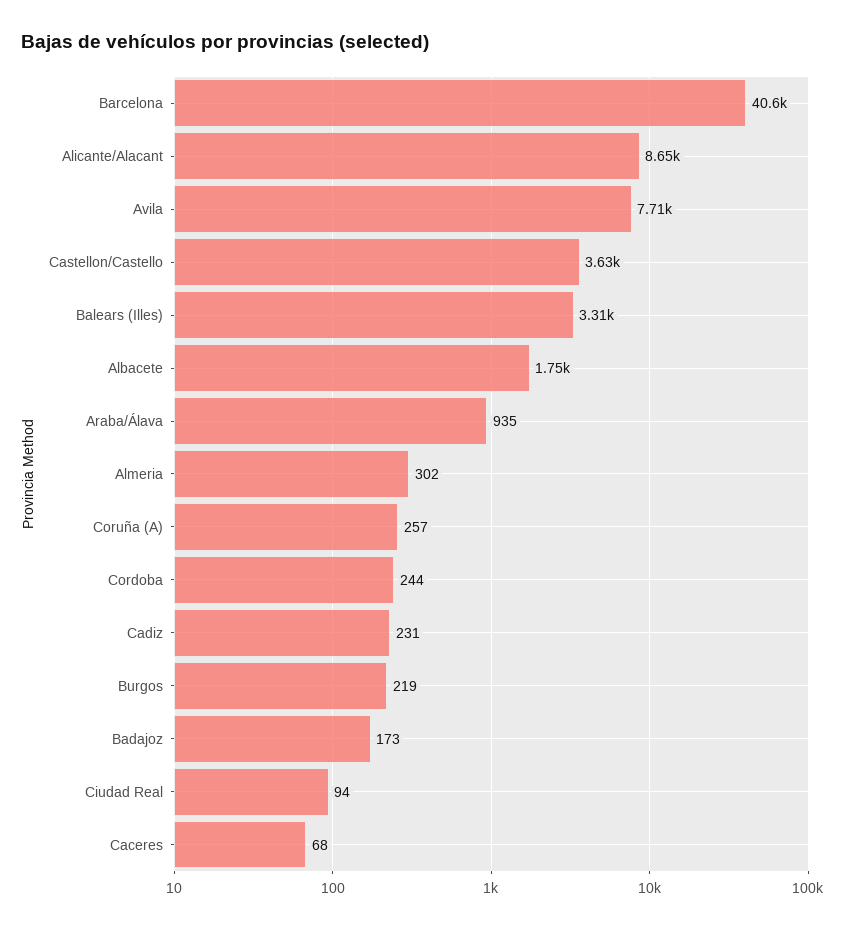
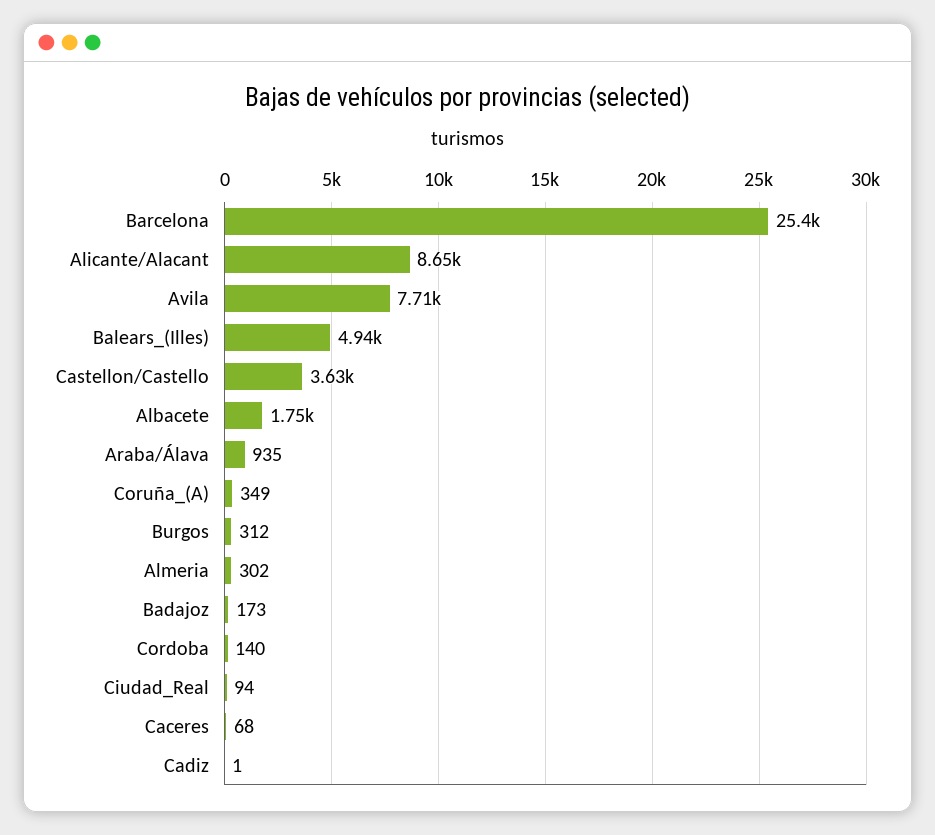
  {
-   "Barcelona": 40600,
+   "Barcelona": 25400,
    "Alicante/Alacant": 8650,
    "Avila": 7710,
    "Castellon/Castello": 3630,
-   "Balears (Illes)": 3310,
+   "Balears (Illes)": 4940,
    "Albacete": 1750,
    "Araba/Álava": 935,
    "Almeria": 302,
-   "Coruña (A)": 257,
+   "Coruña (A)": 349,
-   "Cordoba": 244,
+   "Cordoba": 140,
-   "Cadiz": 231,
+   "Cadiz": 1,
-   "Burgos": 219,
+   "Burgos": 312,
    "Badajoz": 173,
    "Ciudad Real": 94,
    "Caceres": 68
  }

